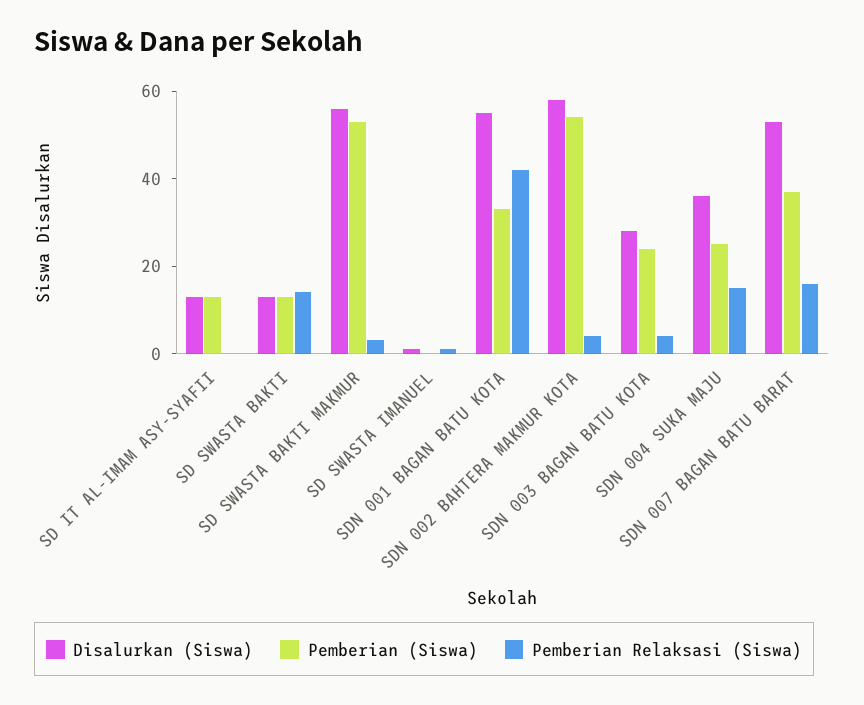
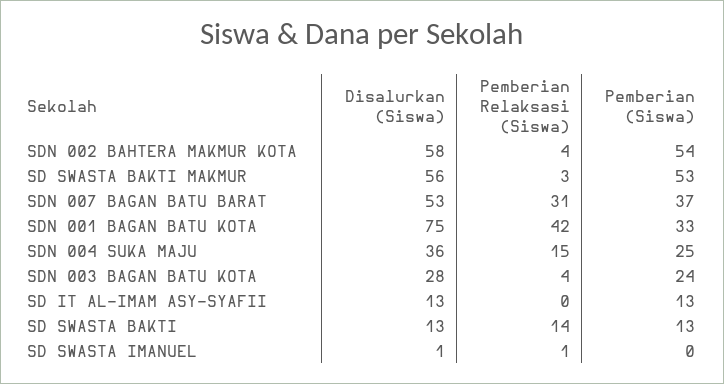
  {
    "Disalurkan (Siswa)": {
      "SD IT AL-IMAM ASY-SYAFII": 13,
      "SD SWASTA BAKTI": 13,
      "SD SWASTA BAKTI MAKMUR": 56,
      "SD SWASTA IMANUEL": 1,
-     "SDN 001 BAGAN BATU KOTA": 55,
+     "SDN 001 BAGAN BATU KOTA": 75,
      "SDN 002 BAHTERA MAKMUR KOTA": 58,
      "SDN 003 BAGAN BATU KOTA": 28,
      "SDN 004 SUKA MAJU": 36,
      "SDN 007 BAGAN BATU BARAT": 53
    },
    "Pemberian (Siswa)": {
      "SD IT AL-IMAM ASY-SYAFII": 13,
      "SD SWASTA BAKTI": 13,
      "SD SWASTA BAKTI MAKMUR": 53,
      "SD SWASTA IMANUEL": 0,
      "SDN 001 BAGAN BATU KOTA": 33,
      "SDN 002 BAHTERA MAKMUR KOTA": 54,
      "SDN 003 BAGAN BATU KOTA": 24,
      "SDN 004 SUKA MAJU": 25,
      "SDN 007 BAGAN BATU BARAT": 37
    },
    "Pemberian Relaksasi (Siswa)": {
      "SD IT AL-IMAM ASY-SYAFII": 0,
      "SD SWASTA BAKTI": 14,
      "SD SWASTA BAKTI MAKMUR": 3,
      "SD SWASTA IMANUEL": 1,
      "SDN 001 BAGAN BATU KOTA": 42,
      "SDN 002 BAHTERA MAKMUR KOTA": 4,
      "SDN 003 BAGAN BATU KOTA": 4,
      "SDN 004 SUKA MAJU": 15,
-     "SDN 007 BAGAN BATU BARAT": 15
+     "SDN 007 BAGAN BATU BARAT": 31
    }
  }

